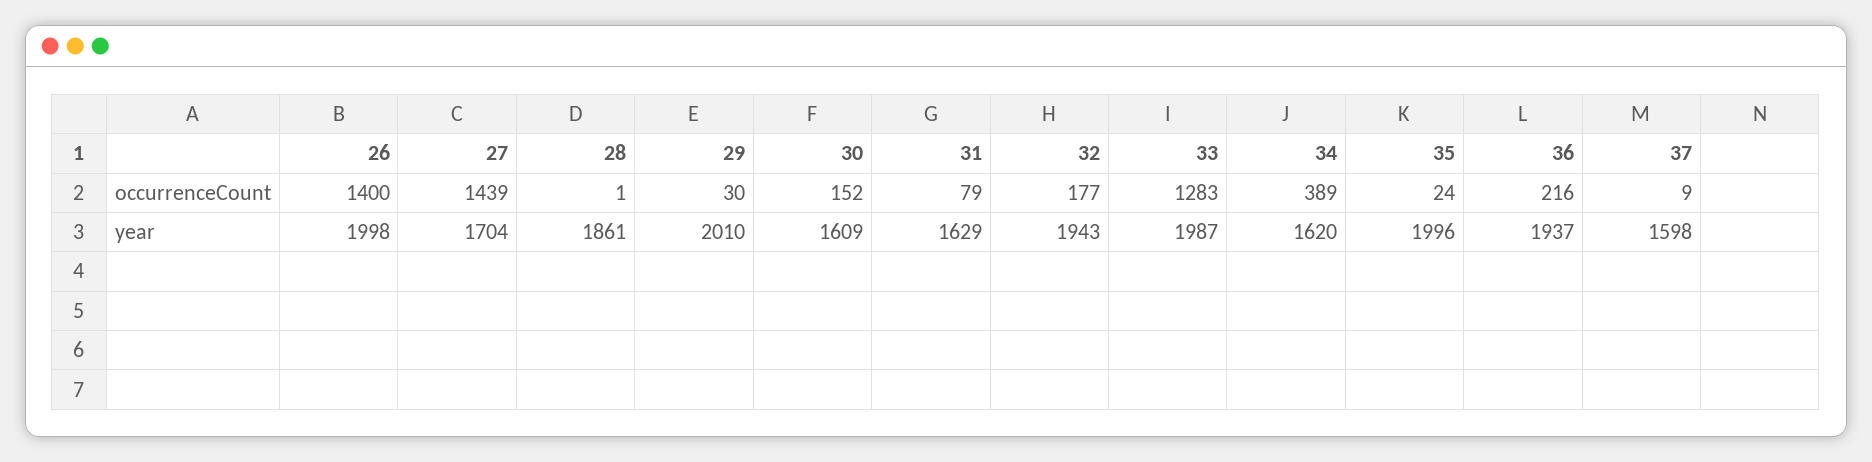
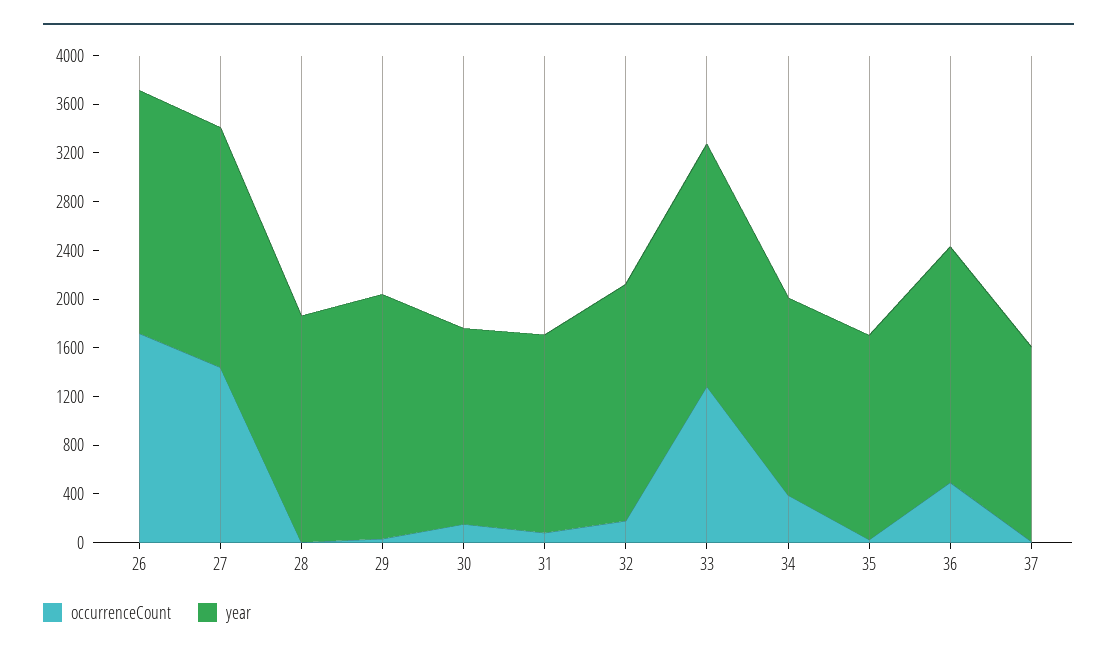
  {
    "occurrenceCount": {
-     "26": 1400,
+     "26": 1700,
      "27": 1439,
      "28": 1,
      "29": 30,
      "30": 152,
      "31": 79,
      "32": 177,
      "33": 1283,
      "34": 389,
      "35": 24,
-     "36": 216,
+     "36": 500,
      "37": 9
    },
    "year": {
      "26": 1998,
-     "27": 1704,
+     "27": 2000,
      "28": 1861,
      "29": 2010,
      "30": 1609,
      "31": 1629,
      "32": 1943,
      "33": 1987,
      "34": 1620,
-     "35": 1996,
+     "35": 1700,
      "36": 1937,
      "37": 1598
    }
  }

